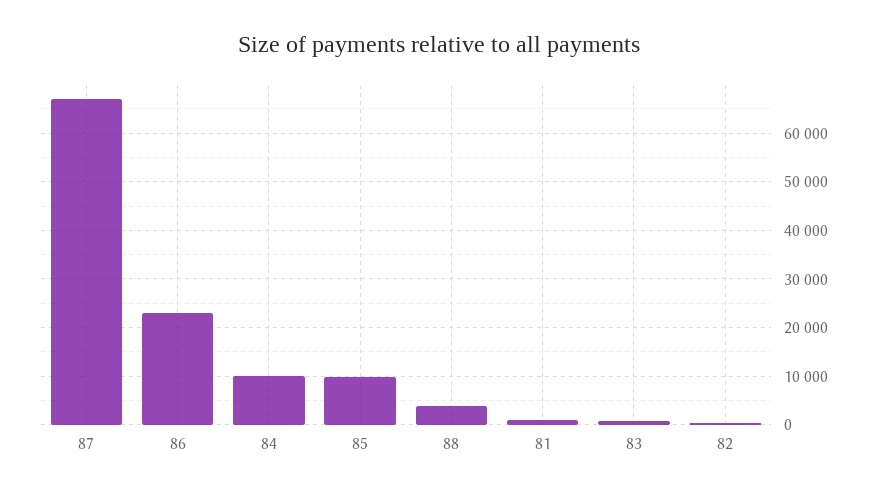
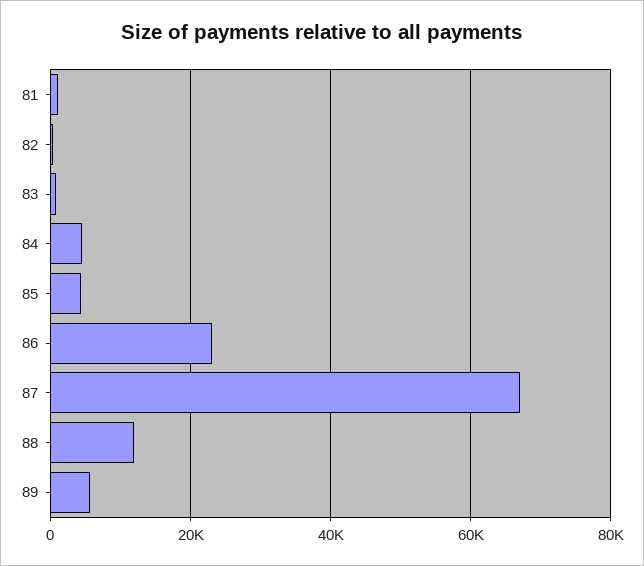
  {
    "87": 68000,
    "86": 24000,
-   "84": 10000,
+   "84": 4000,
-   "85": 10000,
+   "85": 4000,
-   "88": 4000,
+   "88": 12000,
    "81": 2000,
    "83": 0,
-   "82": 0
+   "82": 0,
+   "89": 6000
  }

